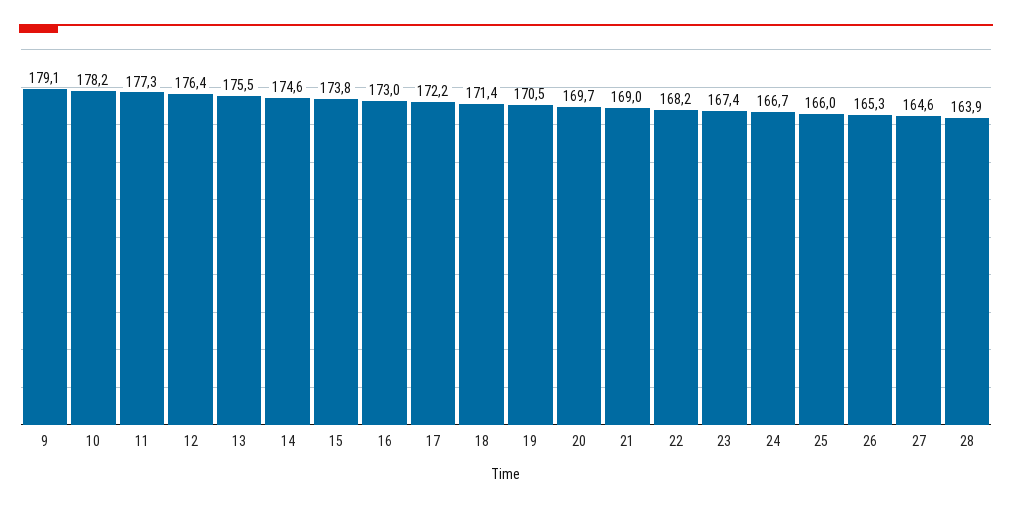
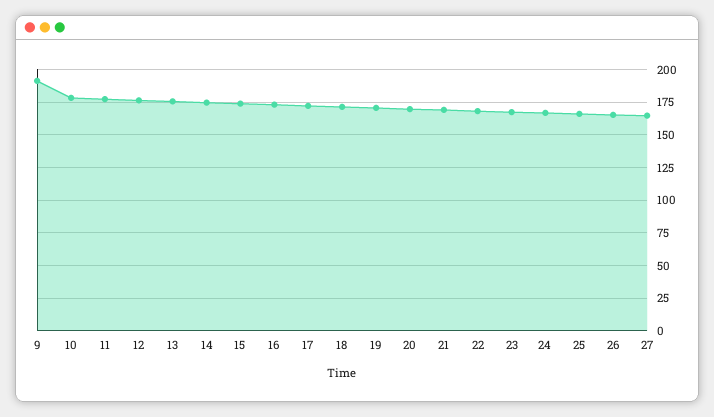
  {
-   "9": 179.1,
+   "9": 190,
    "10": 178.2,
    "11": 177.3,
    "12": 176.4,
    "13": 175.5,
    "14": 174.6,
    "15": 173.8,
    "16": 173,
    "17": 172.2,
    "18": 171.4,
    "19": 170.5,
    "20": 169.7,
    "21": 169,
    "22": 168.2,
    "23": 167.4,
    "24": 166.7,
    "25": 166,
    "26": 165.3,
-   "27": 164.6,
+   "27": 164.6
-   "28": 163.9
  }

